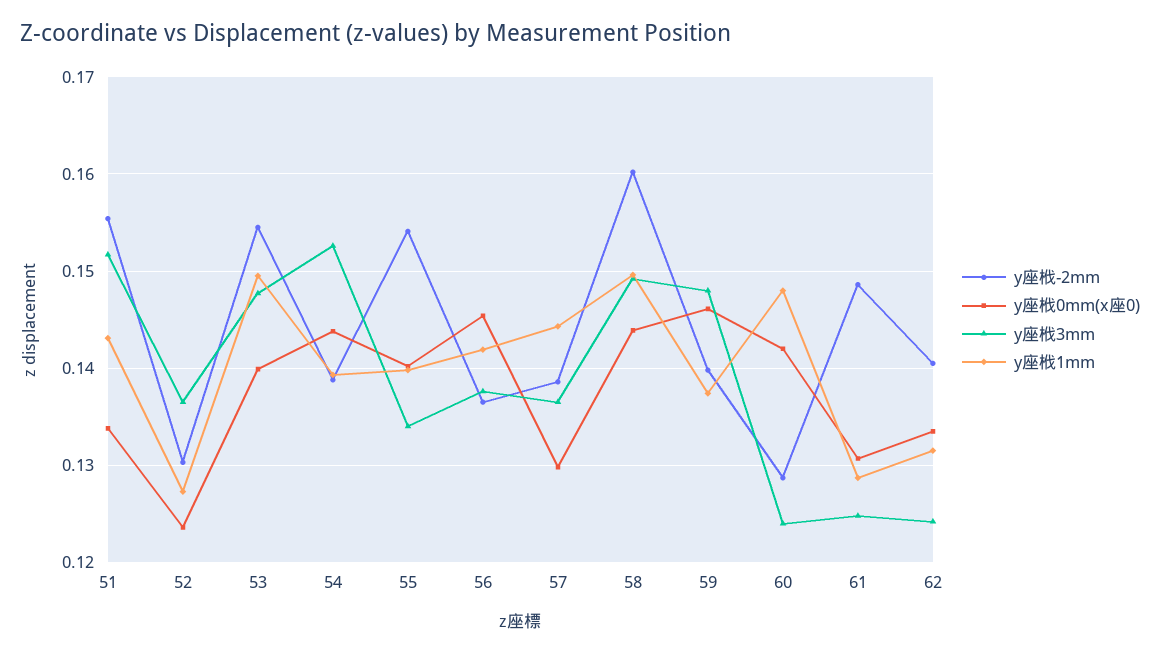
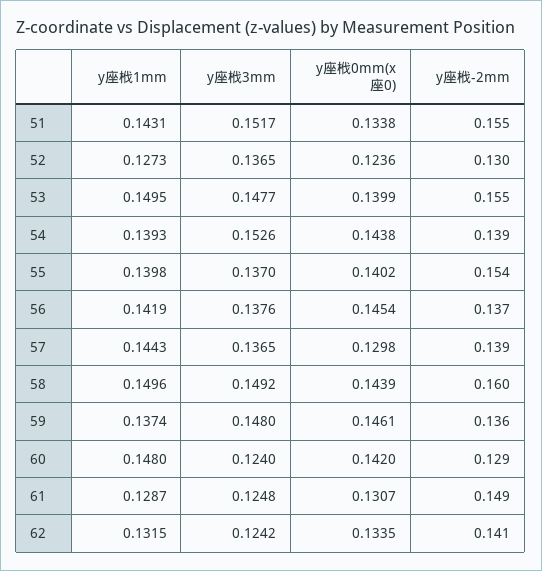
  {
    "y座栰-2mm": {
      "51": 0.155,
      "52": 0.13,
      "53": 0.155,
      "54": 0.139,
      "55": 0.154,
      "56": 0.137,
      "57": 0.139,
      "58": 0.16,
-     "59": 0.14,
+     "59": 0.136,
      "60": 0.129,
      "61": 0.149,
      "62": 0.141
    },
    "y座栰0mm(x座0)": {
      "51": 0.1338,
      "52": 0.1236,
      "53": 0.1399,
      "54": 0.1438,
      "55": 0.1402,
      "56": 0.1454,
      "57": 0.1298,
      "58": 0.1439,
      "59": 0.1461,
      "60": 0.142,
      "61": 0.1307,
      "62": 0.1335
    },
    "y座栰3mm": {
      "51": 0.1517,
      "52": 0.1365,
      "53": 0.1477,
      "54": 0.1526,
-     "55": 0.134,
+     "55": 0.137,
      "56": 0.1376,
      "57": 0.1365,
      "58": 0.1492,
      "59": 0.148,
      "60": 0.124,
      "61": 0.1248,
      "62": 0.1242
    },
    "y座栰1mm": {
      "51": 0.1431,
      "52": 0.1273,
      "53": 0.1495,
      "54": 0.1393,
      "55": 0.1398,
      "56": 0.1419,
      "57": 0.1443,
      "58": 0.1496,
      "59": 0.1374,
      "60": 0.148,
      "61": 0.1287,
      "62": 0.1315
    }
  }

